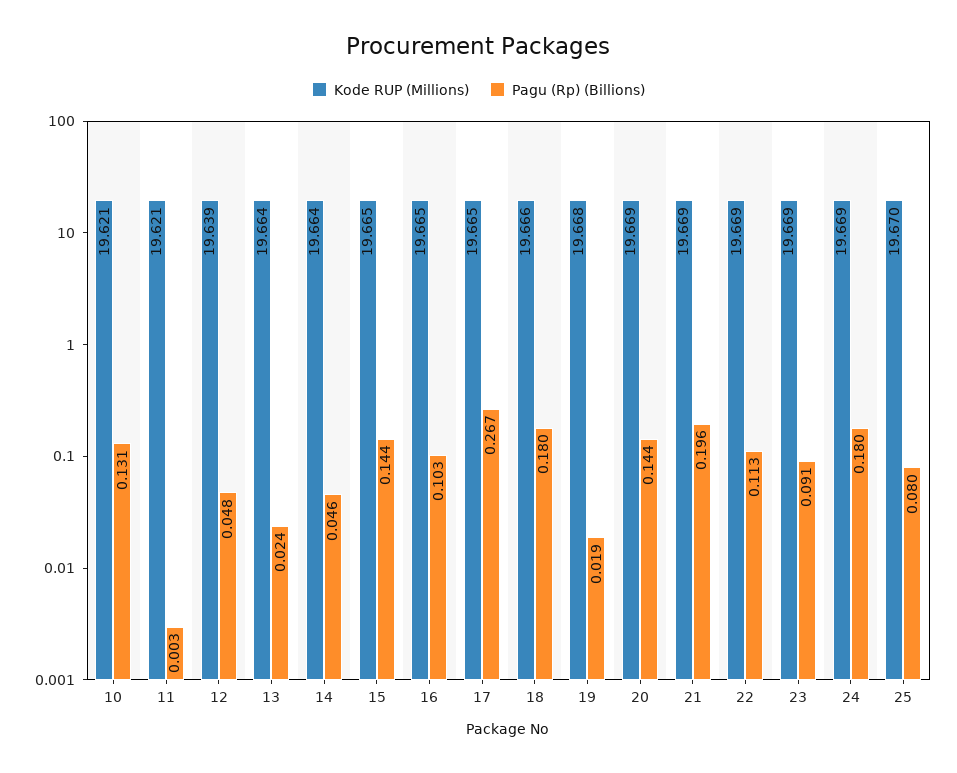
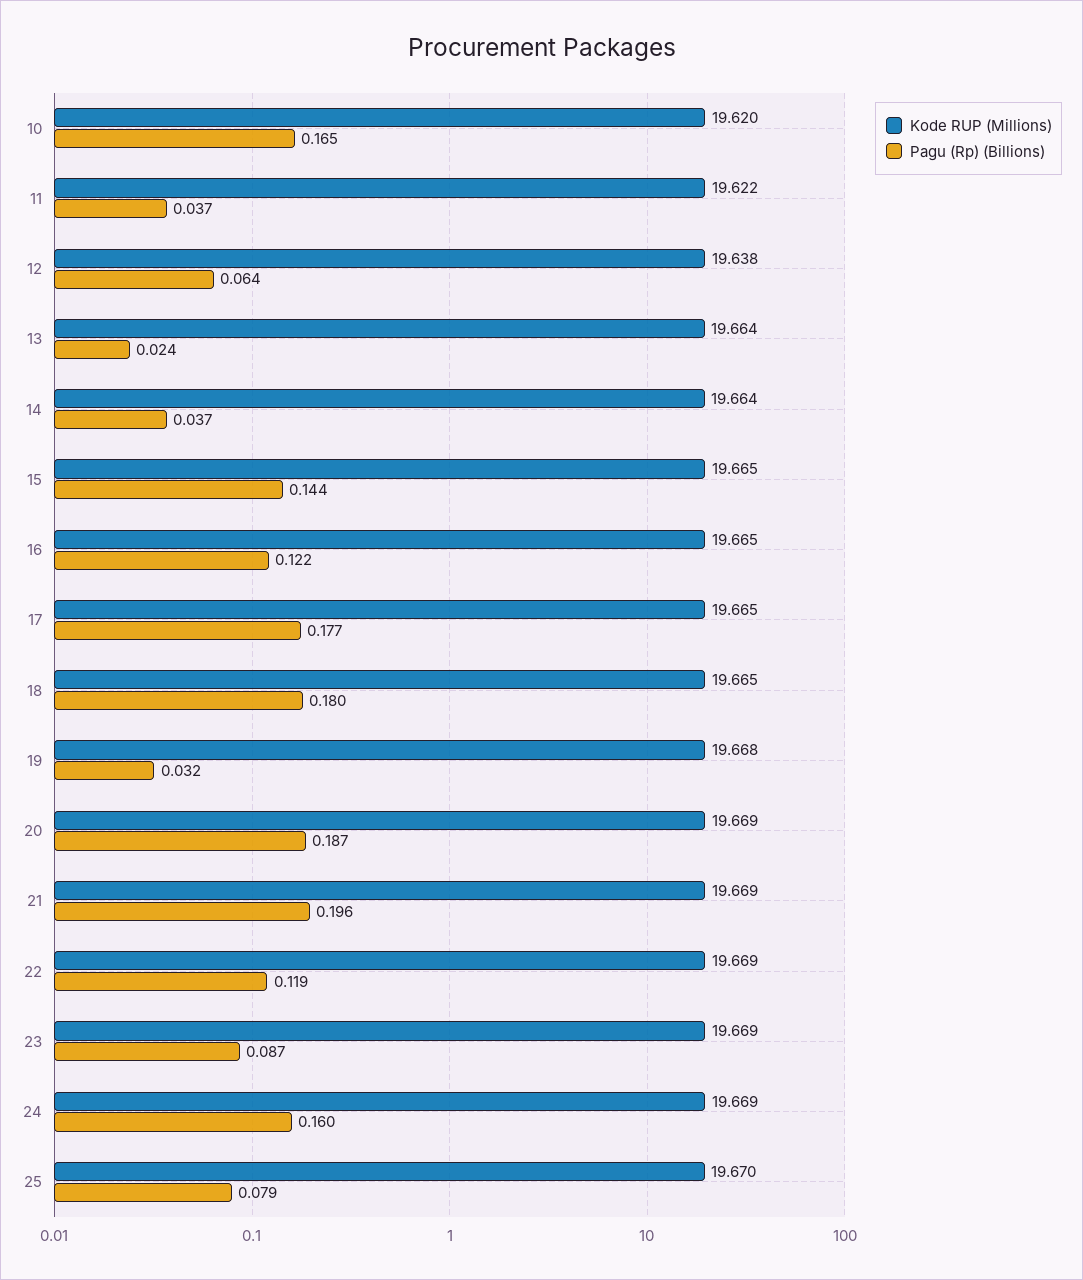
  {
    "Kode RUP (Millions)": {
-     "10": 19.621,
+     "10": 19.62,
-     "11": 19.621,
+     "11": 19.622,
-     "12": 19.639,
+     "12": 19.638,
      "13": 19.664,
      "14": 19.664,
      "15": 19.665,
      "16": 19.665,
      "17": 19.665,
-     "18": 19.666,
+     "18": 19.665,
      "19": 19.668,
      "20": 19.669,
      "21": 19.669,
      "22": 19.669,
      "23": 19.669,
      "24": 19.669,
      "25": 19.67
    },
    "Pagu (Rp) (Billions)": {
-     "10": 0.131,
+     "10": 0.165,
-     "11": 0.003,
+     "11": 0.037,
-     "12": 0.048,
+     "12": 0.064,
      "13": 0.024,
-     "14": 0.046,
+     "14": 0.037,
      "15": 0.144,
-     "16": 0.103,
+     "16": 0.122,
-     "17": 0.267,
+     "17": 0.177,
      "18": 0.18,
-     "19": 0.019,
+     "19": 0.032,
-     "20": 0.144,
+     "20": 0.187,
      "21": 0.196,
-     "22": 0.113,
+     "22": 0.119,
-     "23": 0.091,
+     "23": 0.087,
-     "24": 0.18,
+     "24": 0.16,
-     "25": 0.08
+     "25": 0.079
    }
  }

